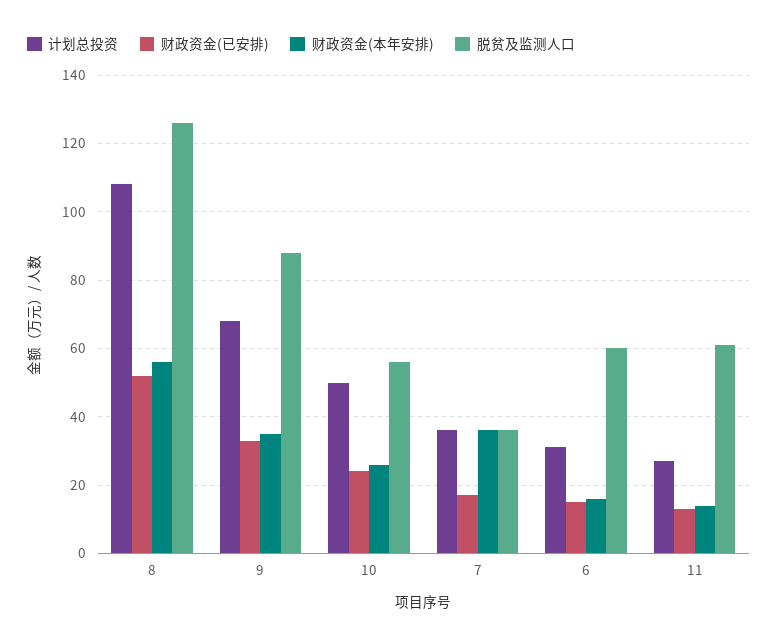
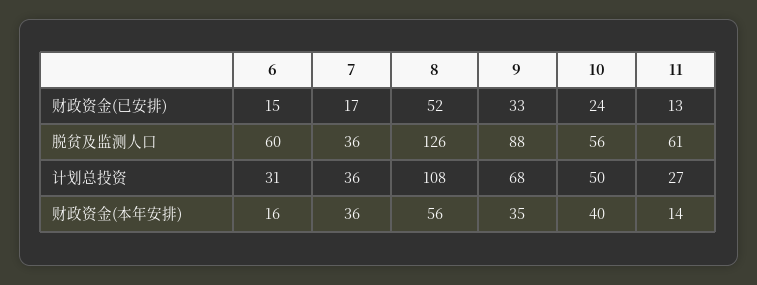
  {
    "计划总投资": {
      "8": 108,
      "9": 68,
      "10": 50,
      "7": 36,
      "6": 31,
      "11": 27
    },
    "财政资金(已安排)": {
      "8": 52,
      "9": 33,
      "10": 24,
      "7": 17,
      "6": 15,
      "11": 13
    },
    "财政资金(本年安排)": {
      "8": 56,
      "9": 35,
-     "10": 25,
+     "10": 40,
      "7": 36,
      "6": 16,
      "11": 14
    },
    "脱贫及监测人口": {
      "8": 126,
      "9": 88,
      "10": 56,
      "7": 36,
      "6": 60,
      "11": 61
    }
  }

